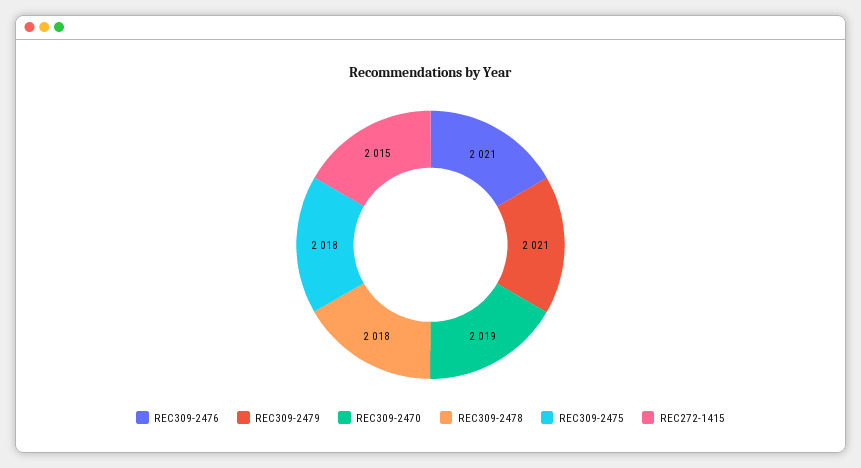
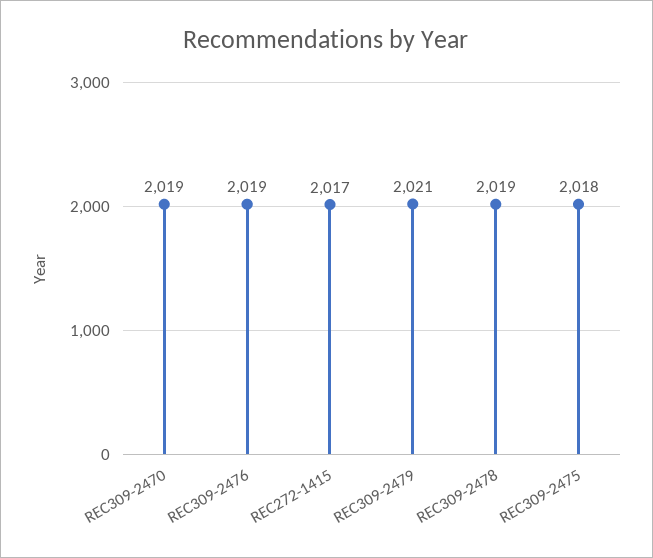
  {
-   "REC309-2476": 2021,
+   "REC309-2476": 2019,
    "REC309-2479": 2021,
    "REC309-2470": 2019,
-   "REC309-2478": 2018,
+   "REC309-2478": 2019,
    "REC309-2475": 2018,
-   "REC272-1415": 2015
+   "REC272-1415": 2017
  }

